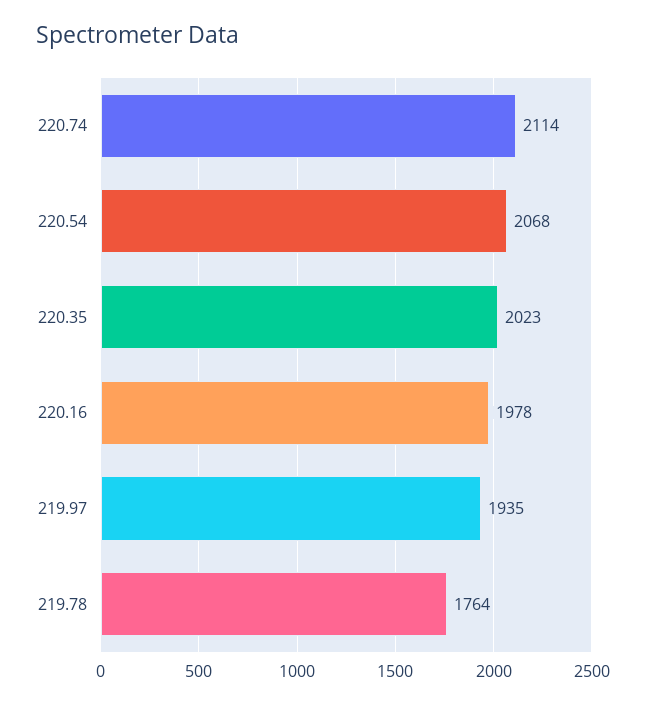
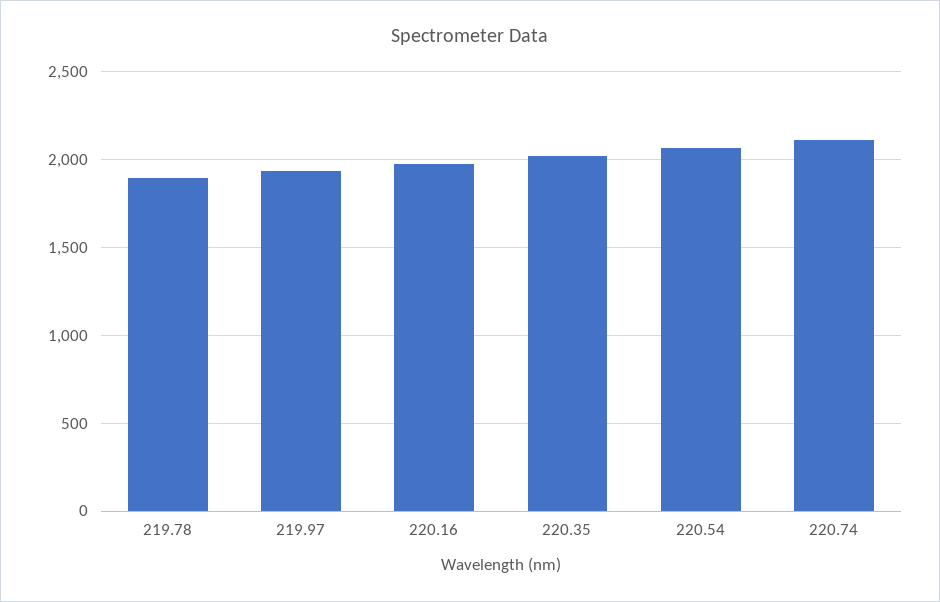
  {
    "220.74": 2114,
    "220.54": 2068,
    "220.35": 2023,
    "220.16": 1978,
    "219.97": 1935,
-   "219.78": 1764
+   "219.78": 1900
  }

